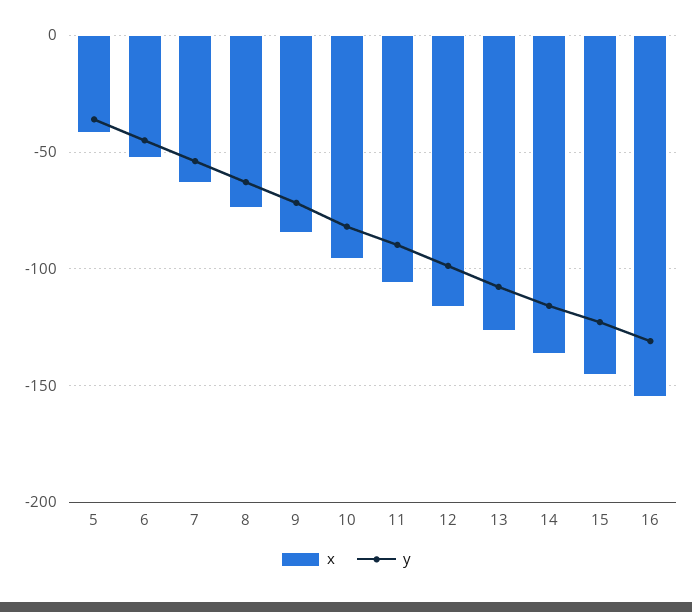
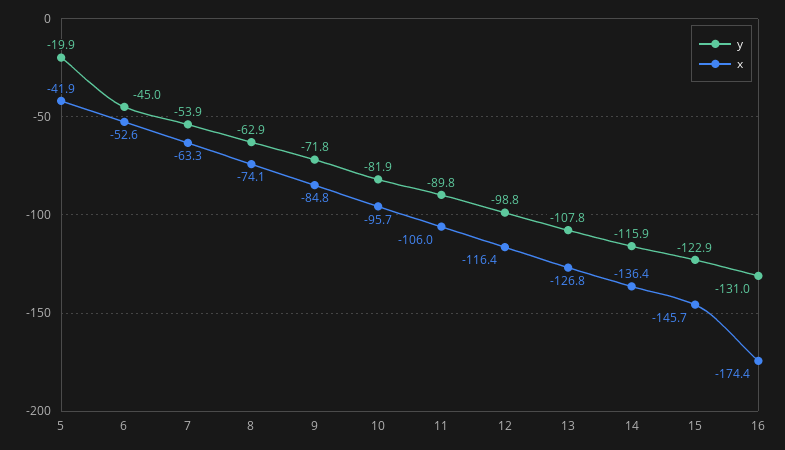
  {
    "x": {
      "5": -41.9,
      "6": -52.6,
      "7": -63.3,
      "8": -74.1,
      "9": -84.8,
      "10": -95.7,
      "11": -106,
      "12": -116.4,
      "13": -126.8,
      "14": -136.4,
      "15": -145.7,
-     "16": -155
+     "16": -174.4
    },
    "y": {
-     "5": -35,
+     "5": -19.9,
      "6": -45,
      "7": -53.9,
      "8": -62.9,
      "9": -71.8,
      "10": -81.9,
      "11": -89.8,
      "12": -98.8,
      "13": -107.8,
      "14": -115.9,
      "15": -122.9,
      "16": -131
    }
  }

